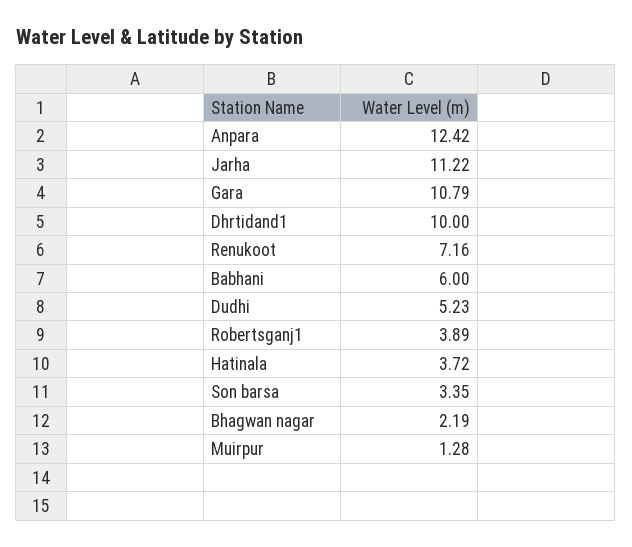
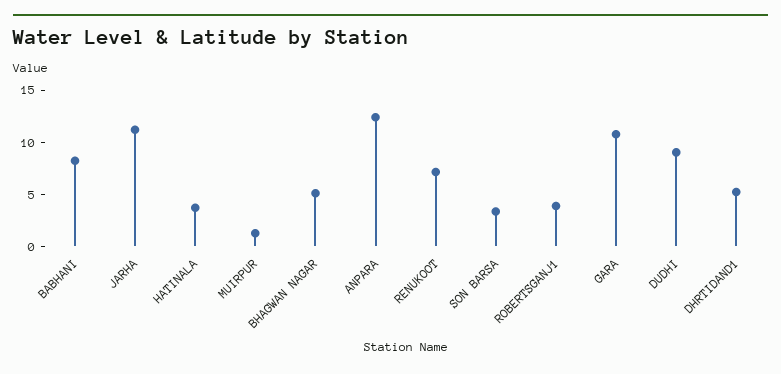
  {
    "Anpara": 12.42,
    "Jarha": 11.22,
    "Gara": 10.79,
-   "Dhrtidand1": 10,
+   "Dhrtidand1": 5,
    "Renukoot": 7.16,
-   "Babhani": 6,
+   "Babhani": 8,
-   "Dudhi": 5.23,
+   "Dudhi": 9,
    "Robertsganj1": 3.89,
    "Hatinala": 3.72,
    "Son barsa": 3.35,
-   "Bhagwan nagar": 2.19,
+   "Bhagwan nagar": 5,
    "Muirpur": 1.28
  }

